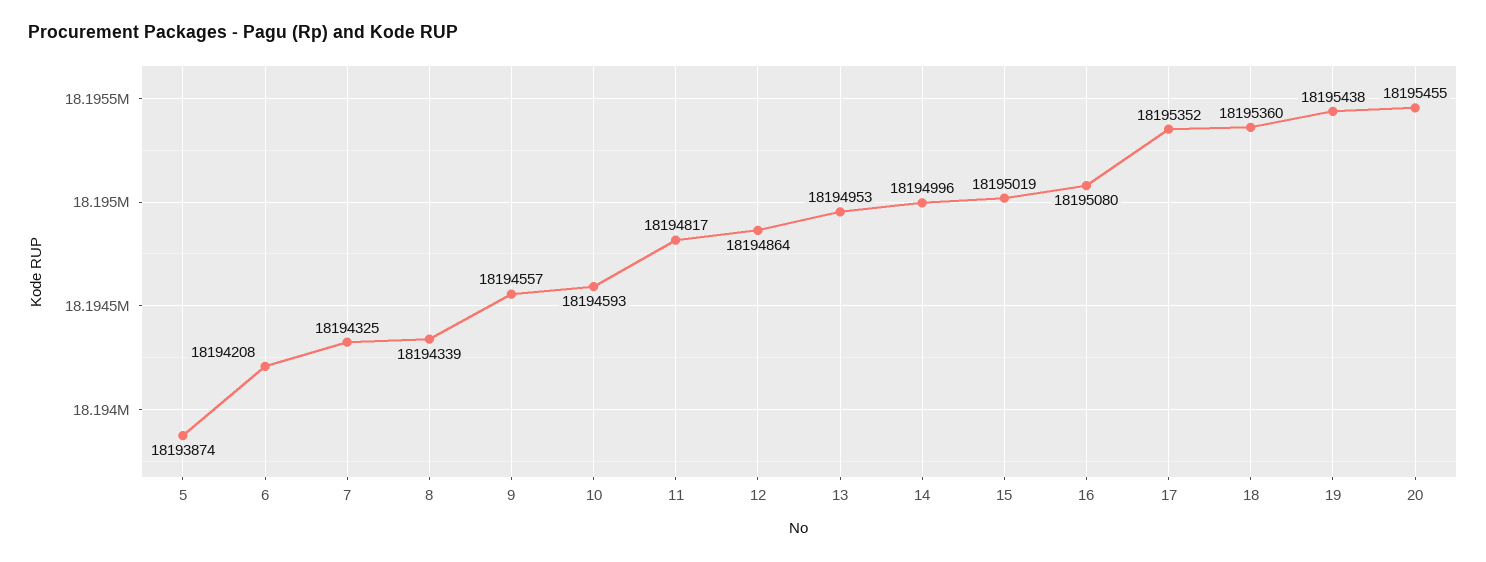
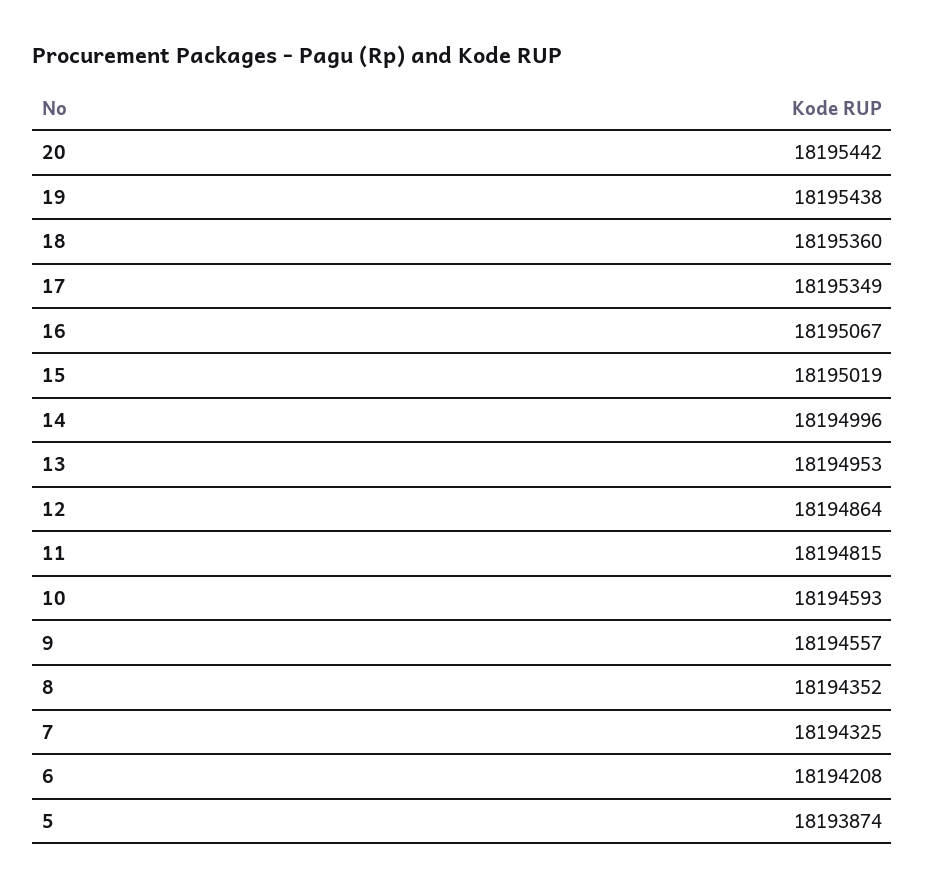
  {
    "5": 18193874,
    "6": 18194208,
    "7": 18194325,
-   "8": 18194339,
+   "8": 18194352,
    "9": 18194557,
    "10": 18194593,
-   "11": 18194817,
+   "11": 18194815,
    "12": 18194864,
    "13": 18194953,
    "14": 18194996,
    "15": 18195019,
-   "16": 18195080,
+   "16": 18195067,
-   "17": 18195352,
+   "17": 18195349,
    "18": 18195360,
    "19": 18195438,
-   "20": 18195455
+   "20": 18195442
  }

